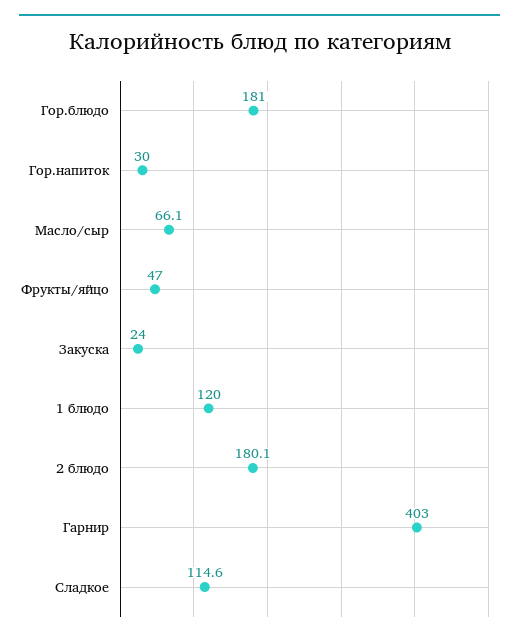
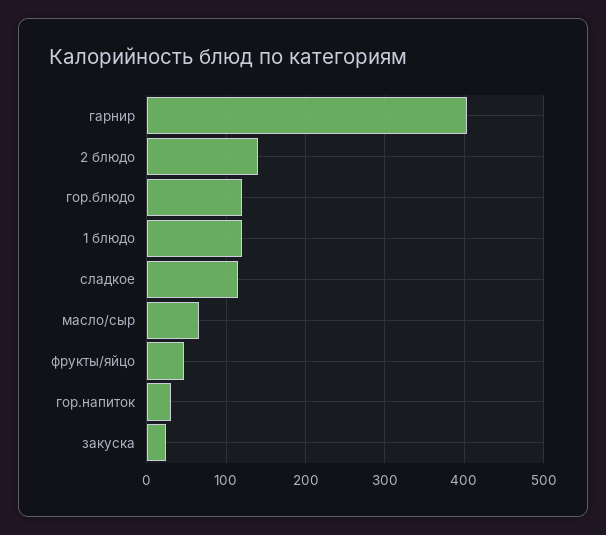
  {
-   "Гор.блюдо": 181,
+   "Гор.блюдо": 120,
    "Гор.напиток": 30,
    "Масло/сыр": 66.1,
    "Фрукты/яйцо": 47,
    "Закуска": 24,
    "1 блюдо": 120,
-   "2 блюдо": 180.1,
+   "2 блюдо": 140,
    "Гарнир": 403,
    "Сладкое": 114.6
  }

